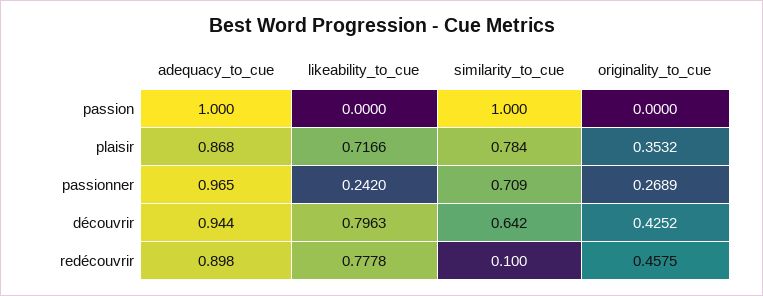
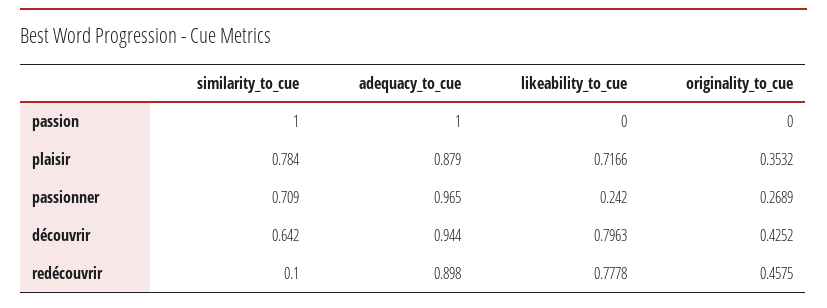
  {
    "adequacy_to_cue": {
      "passion": 1,
-     "plaisir": 0.868,
+     "plaisir": 0.879,
      "passionner": 0.965,
      "découvrir": 0.944,
      "redécouvrir": 0.898
    },
    "likeability_to_cue": {
      "passion": 0,
      "plaisir": 0.7166,
      "passionner": 0.242,
      "découvrir": 0.7963,
      "redécouvrir": 0.7778
    },
    "similarity_to_cue": {
      "passion": 1,
      "plaisir": 0.784,
      "passionner": 0.709,
      "découvrir": 0.642,
      "redécouvrir": 0.1
    },
    "originality_to_cue": {
      "passion": 0,
      "plaisir": 0.3532,
      "passionner": 0.2689,
      "découvrir": 0.4252,
      "redécouvrir": 0.4575
    }
  }

